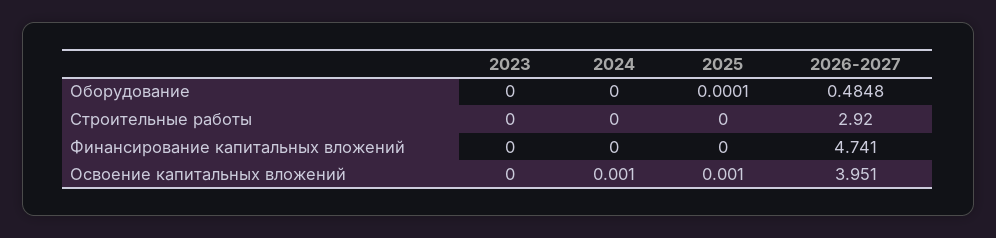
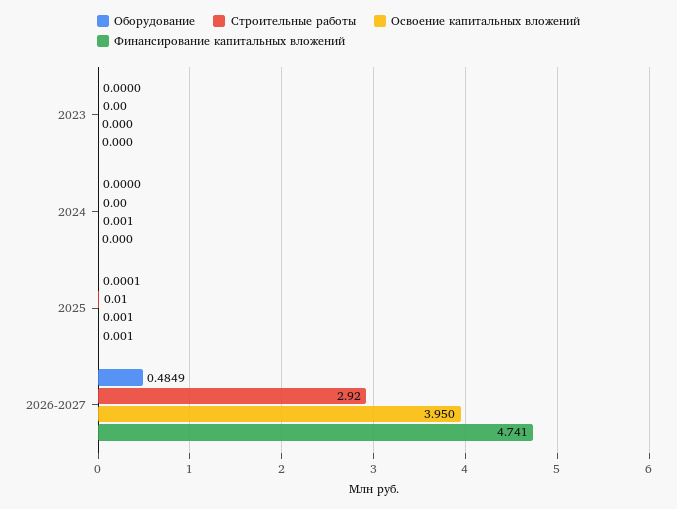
  {
    "Оборудование": {
      "2023": 0,
      "2024": 0,
      "2025": 0.0001,
-     "2026-2027": 0.4848
+     "2026-2027": 0.4849
    },
    "Строительные работы": {
      "2023": 0,
      "2024": 0,
-     "2025": 0,
+     "2025": 0.01,
      "2026-2027": 2.92
    },
    "Финансирование капитальных вложений": {
      "2023": 0,
      "2024": 0,
-     "2025": 0,
+     "2025": 0.001,
      "2026-2027": 4.741
    },
    "Освоение капитальных вложений": {
      "2023": 0,
      "2024": 0.001,
      "2025": 0.001,
-     "2026-2027": 3.951
+     "2026-2027": 3.95
    }
  }

